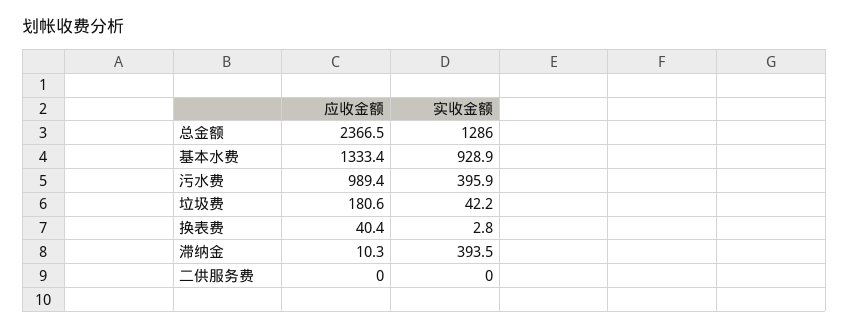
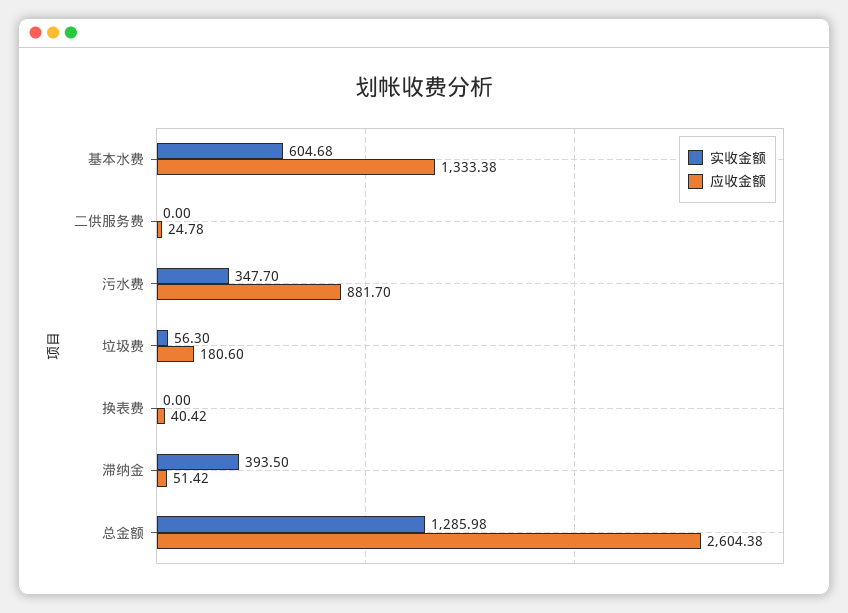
  {
    "应收金额": {
-     "总金额": 2366.5,
+     "总金额": 2604.38,
      "基本水费": 1333.38,
-     "污水费": 989.4,
+     "污水费": 881.7,
      "垃圾费": 180.6,
      "换表费": 40.42,
-     "滞纳金": 10.3,
+     "滞纳金": 51.42,
-     "二供服务费": 0
+     "二供服务费": 24.78
    },
    "实收金额": {
      "总金额": 1285.98,
-     "基本水费": 928.9,
+     "基本水费": 604.68,
-     "污水费": 395.9,
+     "污水费": 347.7,
-     "垃圾费": 42.2,
+     "垃圾费": 56.3,
-     "换表费": 2.8,
+     "换表费": 0,
      "滞纳金": 393.5,
      "二供服务费": 0
    }
  }

